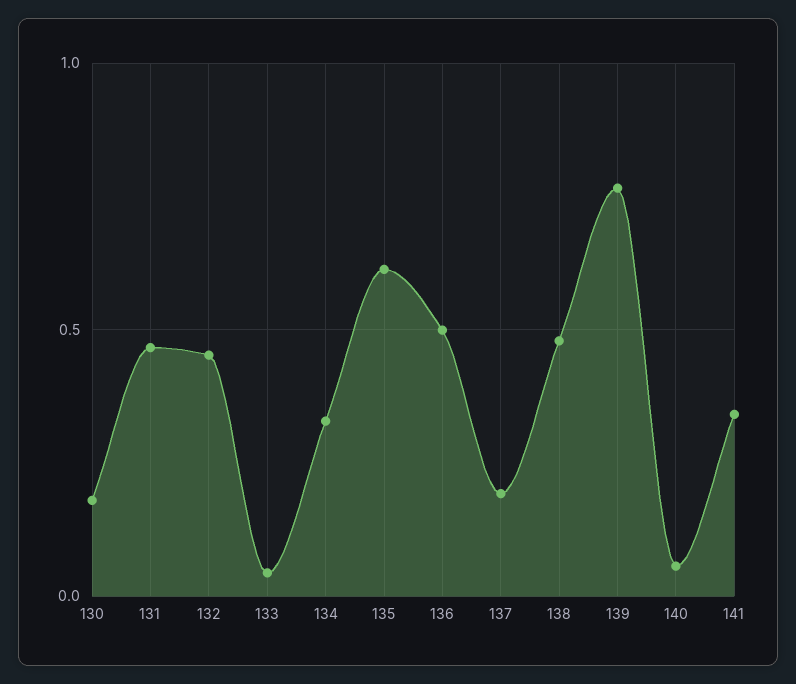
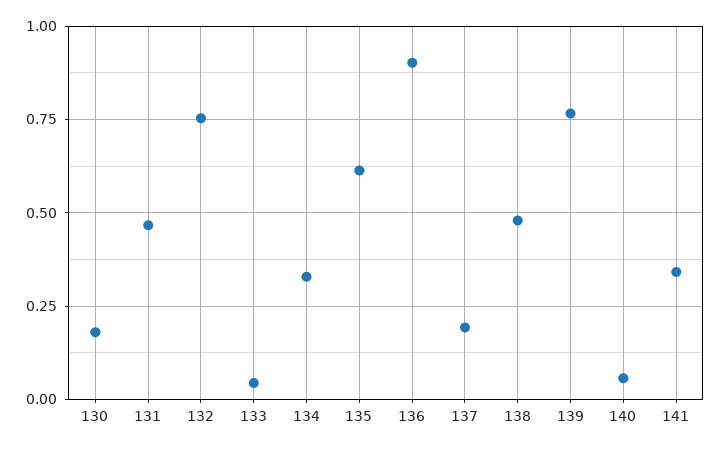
  {
    "130": 0.175,
    "131": 0.475,
-   "132": 0.45,
+   "132": 0.75,
    "133": 0.05,
    "134": 0.325,
    "135": 0.625,
-   "136": 0.5,
+   "136": 0.9,
    "137": 0.2,
    "138": 0.475,
    "139": 0.775,
    "140": 0.05,
    "141": 0.35
  }

